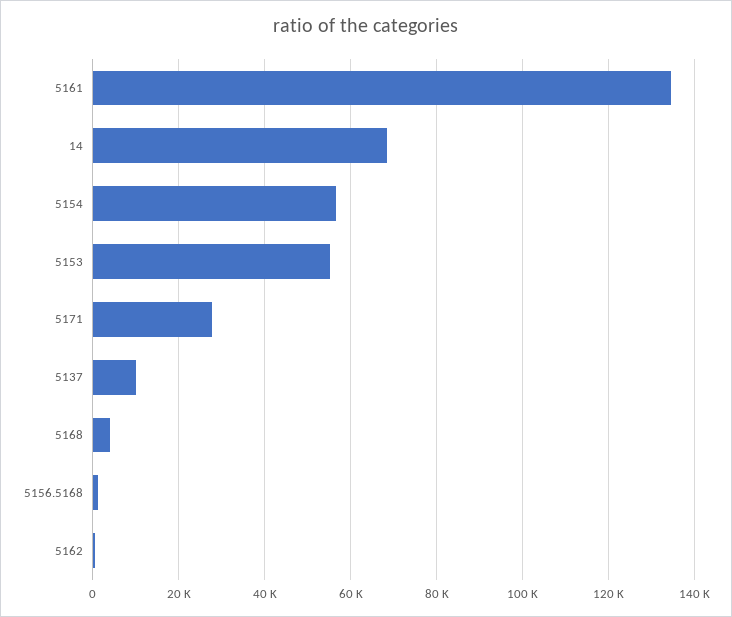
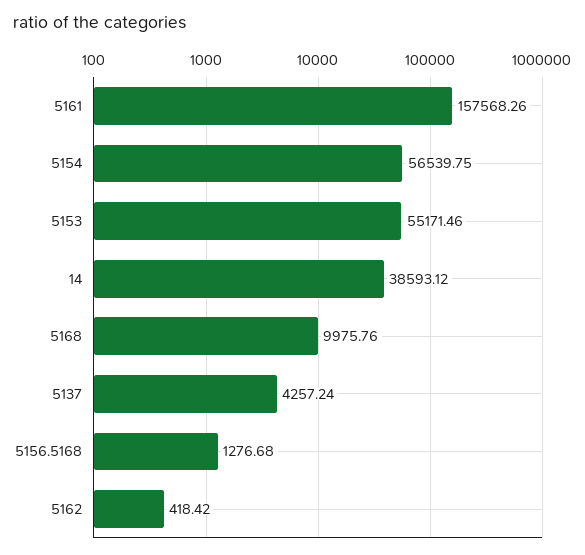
  {
-   "5161": 134000,
+   "5161": 157568.26,
-   "14": 68000,
+   "14": 38593.12,
    "5154": 56539.75,
    "5153": 55171.46,
-   "5171": 28000,
-   "5137": 10000,
+   "5137": 4257.24,
-   "5168": 4000,
+   "5168": 9975.76,
    "5156.5168": 1276.68,
    "5162": 418.42
  }

